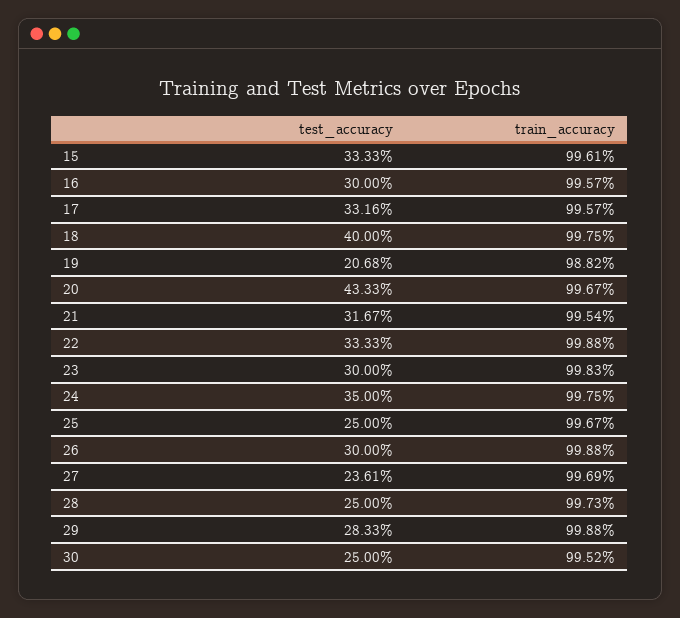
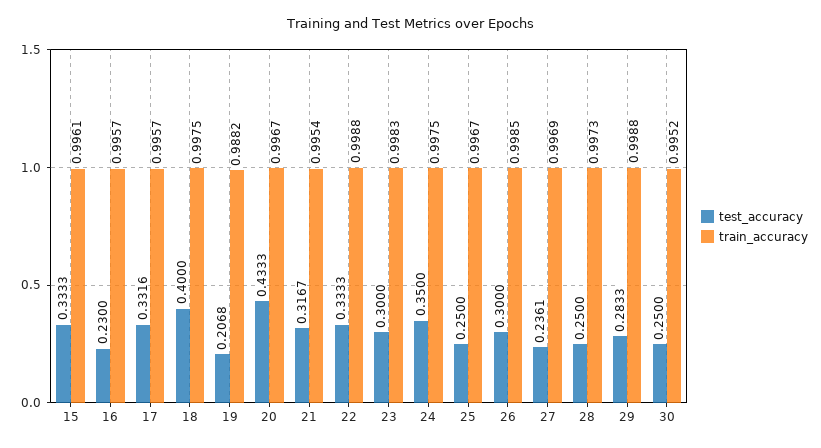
  {
    "test_accuracy": {
      "15": 0.3333,
-     "16": 0.3,
+     "16": 0.23,
      "17": 0.3316,
      "18": 0.4,
      "19": 0.2068,
      "20": 0.4333,
      "21": 0.3167,
      "22": 0.3333,
      "23": 0.3,
      "24": 0.35,
      "25": 0.25,
      "26": 0.3,
      "27": 0.2361,
      "28": 0.25,
      "29": 0.2833,
      "30": 0.25
    },
    "train_accuracy": {
      "15": 0.9961,
      "16": 0.9957,
      "17": 0.9957,
      "18": 0.9975,
      "19": 0.9882,
      "20": 0.9967,
      "21": 0.9954,
      "22": 0.9988,
      "23": 0.9983,
      "24": 0.9975,
      "25": 0.9967,
-     "26": 0.9988,
+     "26": 0.9985,
      "27": 0.9969,
      "28": 0.9973,
      "29": 0.9988,
      "30": 0.9952
    }
  }

